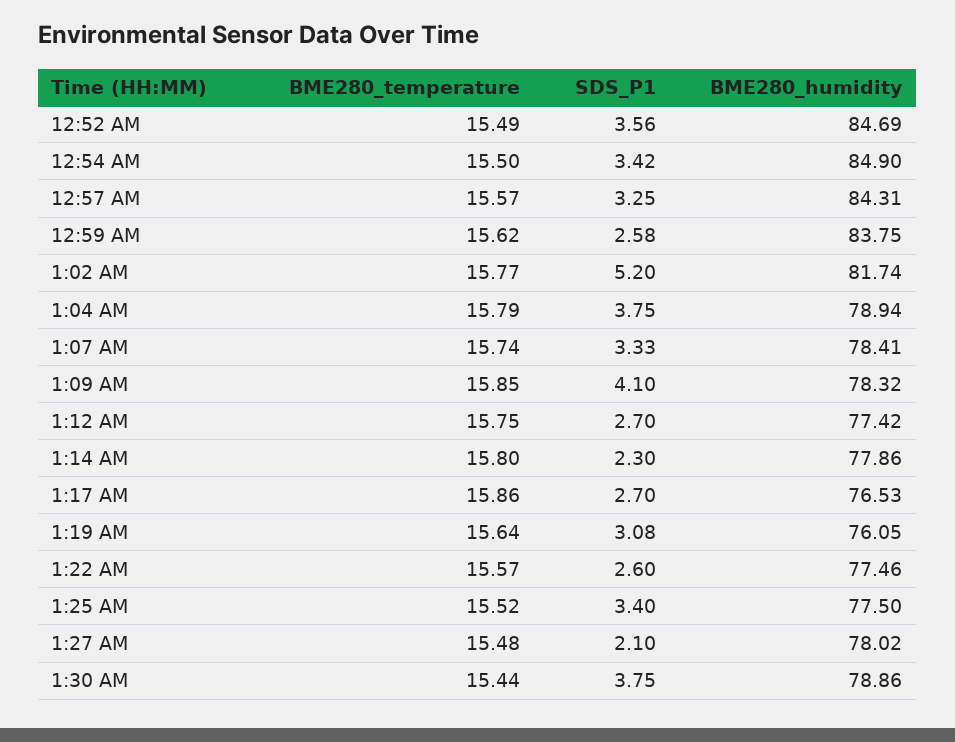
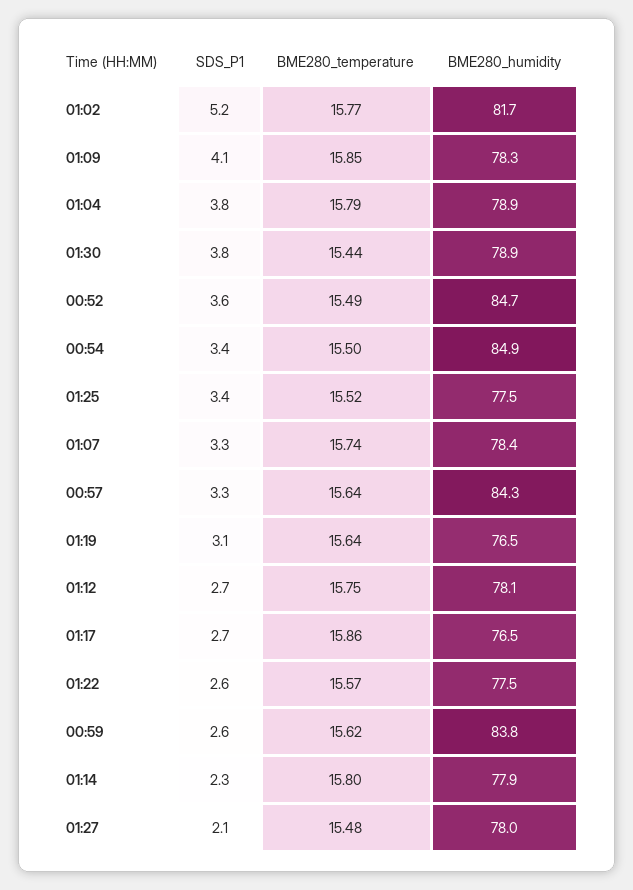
  {
    "BME280_temperature": {
      "12:52 AM": 15.49,
      "12:54 AM": 15.5,
-     "12:57 AM": 15.57,
+     "12:57 AM": 15.64,
      "12:59 AM": 15.62,
      "1:02 AM": 15.77,
      "1:04 AM": 15.79,
      "1:07 AM": 15.74,
      "1:09 AM": 15.85,
      "1:12 AM": 15.75,
      "1:14 AM": 15.8,
      "1:17 AM": 15.86,
      "1:19 AM": 15.64,
      "1:22 AM": 15.57,
      "1:25 AM": 15.52,
      "1:27 AM": 15.48,
      "1:30 AM": 15.44
    },
    "SDS_P1": {
      "12:52 AM": 3.56,
      "12:54 AM": 3.42,
      "12:57 AM": 3.25,
      "12:59 AM": 2.58,
      "1:02 AM": 5.2,
      "1:04 AM": 3.75,
      "1:07 AM": 3.33,
      "1:09 AM": 4.1,
      "1:12 AM": 2.7,
      "1:14 AM": 2.3,
      "1:17 AM": 2.7,
      "1:19 AM": 3.08,
      "1:22 AM": 2.6,
      "1:25 AM": 3.4,
      "1:27 AM": 2.1,
      "1:30 AM": 3.75
    },
    "BME280_humidity": {
      "12:52 AM": 84.69,
      "12:54 AM": 84.9,
      "12:57 AM": 84.31,
      "12:59 AM": 83.75,
      "1:02 AM": 81.74,
      "1:04 AM": 78.94,
      "1:07 AM": 78.41,
      "1:09 AM": 78.32,
-     "1:12 AM": 77.42,
+     "1:12 AM": 78.1,
      "1:14 AM": 77.86,
      "1:17 AM": 76.53,
-     "1:19 AM": 76.05,
+     "1:19 AM": 76.5,
      "1:22 AM": 77.46,
      "1:25 AM": 77.5,
      "1:27 AM": 78.02,
      "1:30 AM": 78.86
    }
  }

